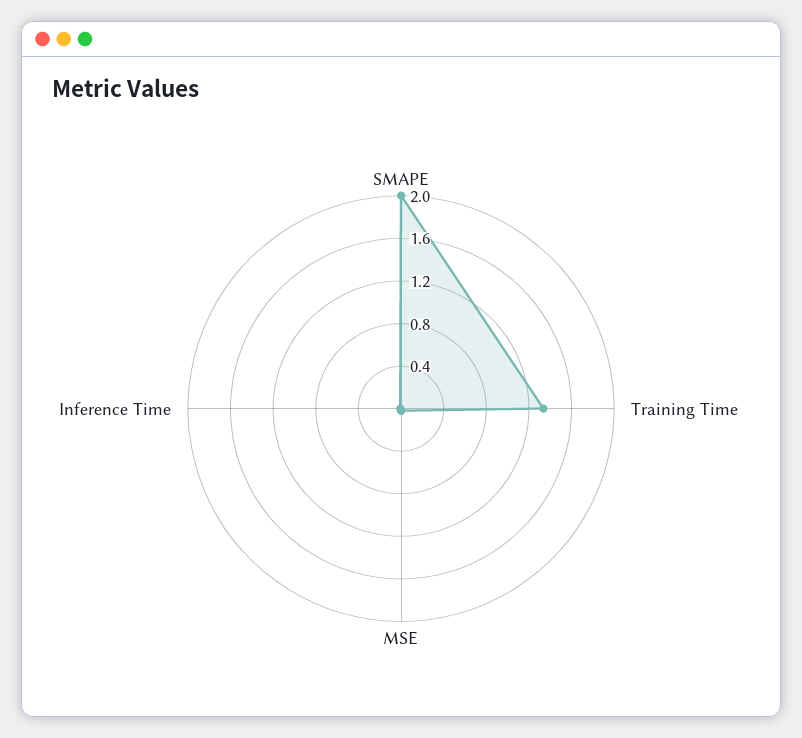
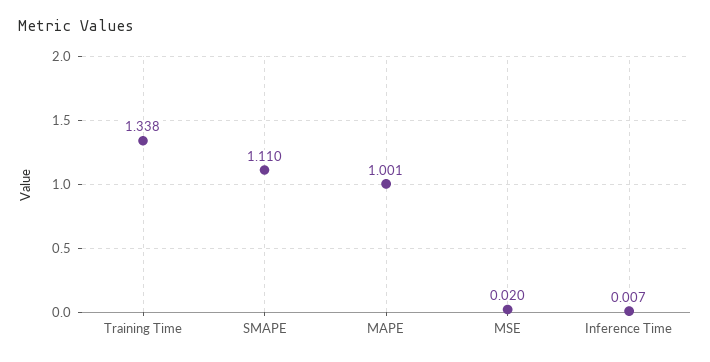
  {
-   "SMAPE": 2,
+   "SMAPE": 1.11,
    "Training Time": 1.338,
    "MSE": 0.02,
-   "Inference Time": 0.007
+   "Inference Time": 0.007,
+   "MAPE": 1.001
  }

